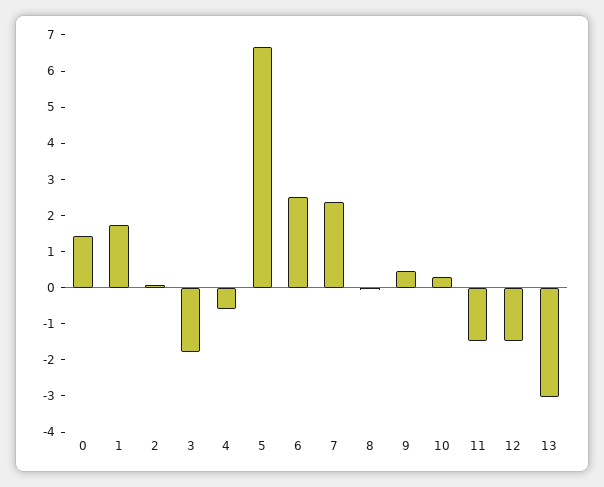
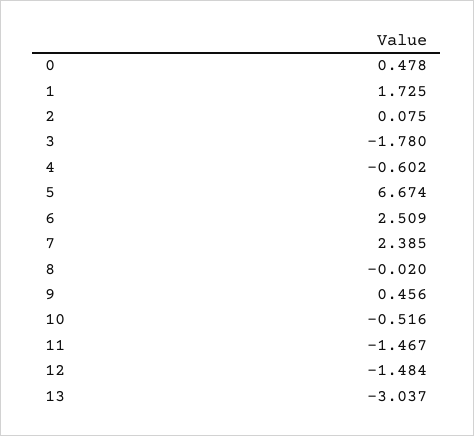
  {
-   "0": 1.5,
+   "0": 0.478,
    "1": 1.725,
    "2": 0.075,
    "3": -1.78,
    "4": -0.602,
    "5": 6.674,
    "6": 2.509,
    "7": 2.385,
    "8": -0.02,
    "9": 0.456,
-   "10": 0.25,
+   "10": -0.516,
    "11": -1.467,
    "12": -1.484,
    "13": -3.037
  }

